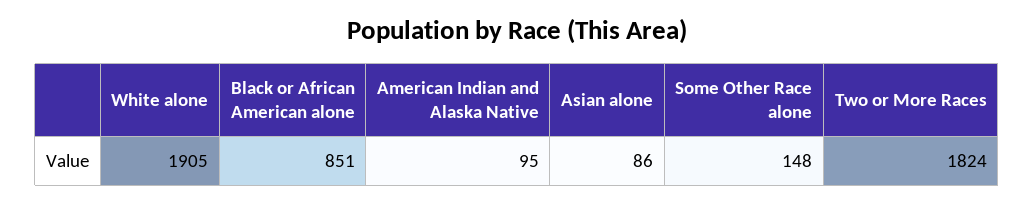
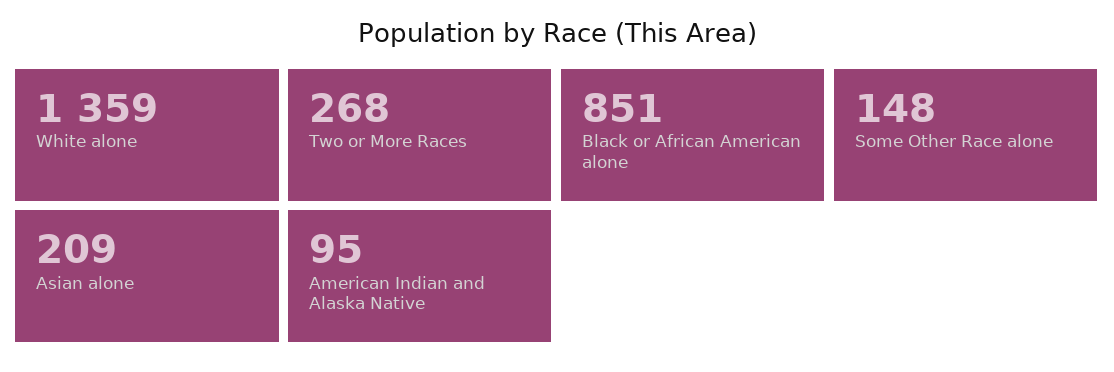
  {
-   "White alone": 1905,
+   "White alone": 1359,
    "Black or African American alone": 851,
    "American Indian and Alaska Native": 95,
-   "Asian alone": 86,
+   "Asian alone": 209,
    "Some Other Race alone": 148,
-   "Two or More Races": 1824
+   "Two or More Races": 268
  }

